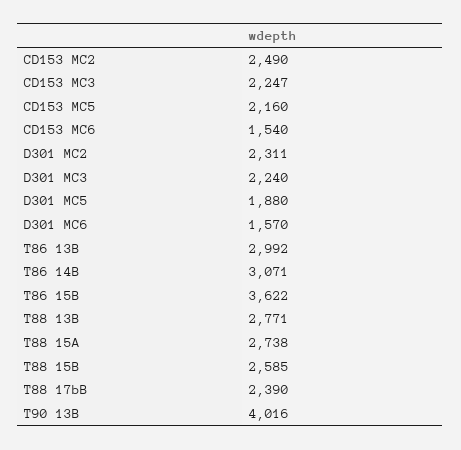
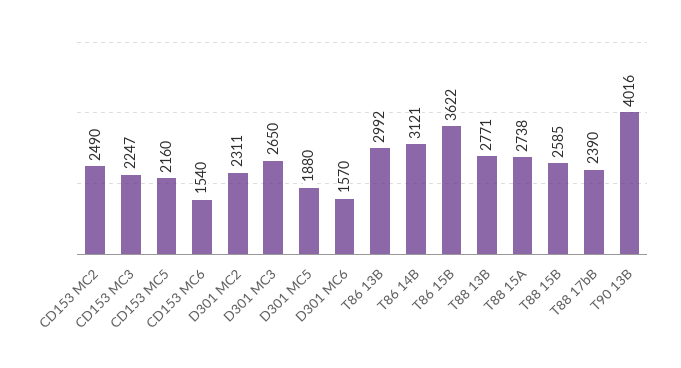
  {
    "CD153 MC2": 2490,
    "CD153 MC3": 2247,
    "CD153 MC5": 2160,
    "CD153 MC6": 1540,
    "D301 MC2": 2311,
-   "D301 MC3": 2240,
+   "D301 MC3": 2650,
    "D301 MC5": 1880,
    "D301 MC6": 1570,
    "T86 13B": 2992,
-   "T86 14B": 3071,
+   "T86 14B": 3121,
    "T86 15B": 3622,
    "T88 13B": 2771,
    "T88 15A": 2738,
    "T88 15B": 2585,
    "T88 17bB": 2390,
    "T90 13B": 4016
  }

